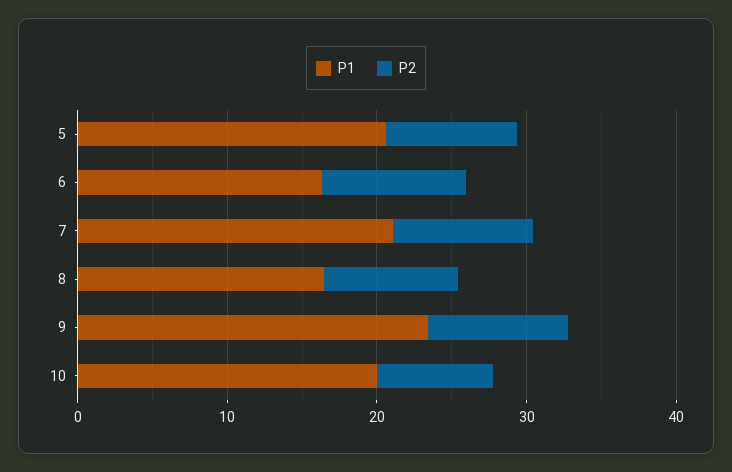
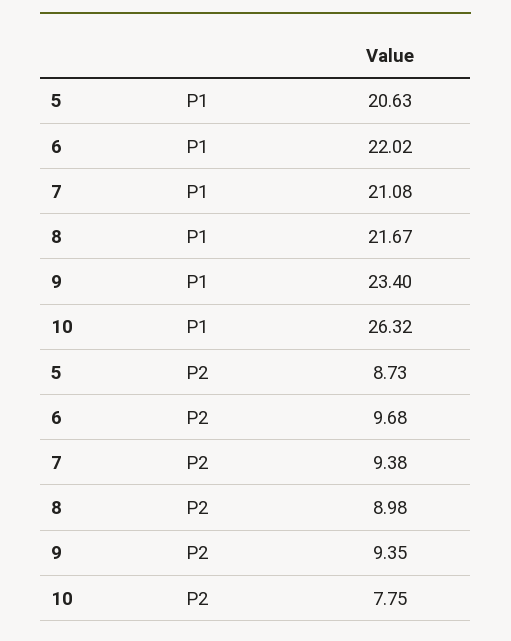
  {
    "P1": {
      "5": 20.63,
-     "6": 16,
+     "6": 22.02,
      "7": 21.08,
-     "8": 16,
+     "8": 21.67,
      "9": 23.4,
-     "10": 20
+     "10": 26.32
    },
    "P2": {
      "5": 8.73,
      "6": 9.68,
      "7": 9.38,
      "8": 8.98,
      "9": 9.35,
      "10": 7.75
    }
  }

